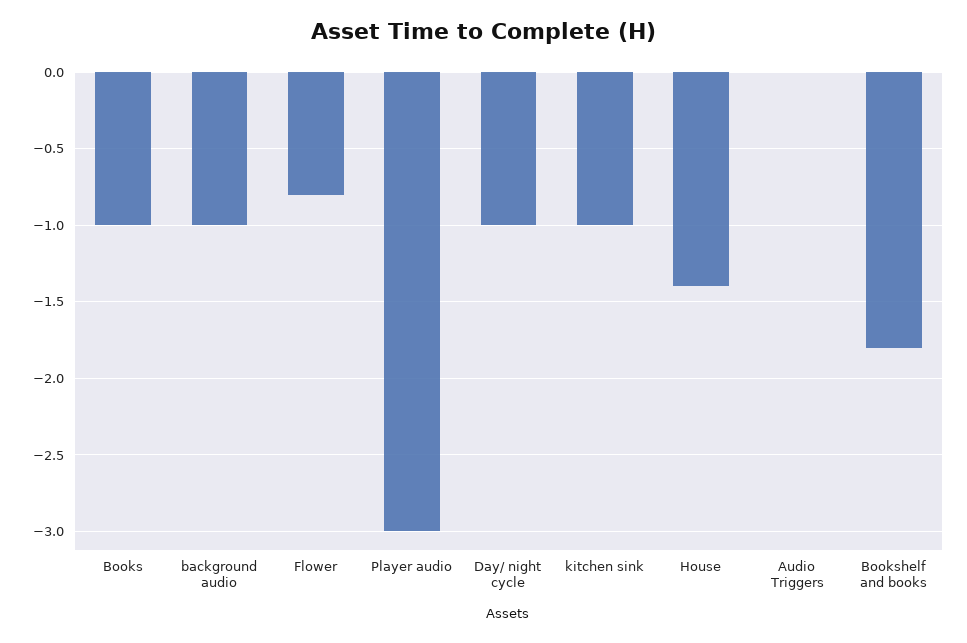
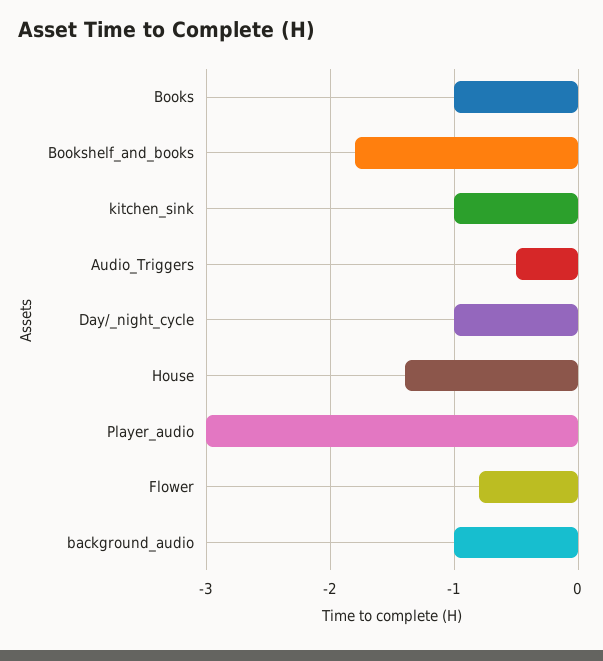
  {
    "Books": -1,
    "background audio": -1,
    "Flower": -0.8,
    "Player audio": -3,
    "Day/ night cycle": -1,
    "kitchen sink": -1,
    "House": -1.4,
-   "Audio Triggers": 0,
+   "Audio Triggers": -0.5,
    "Bookshelf and books": -1.8
  }

